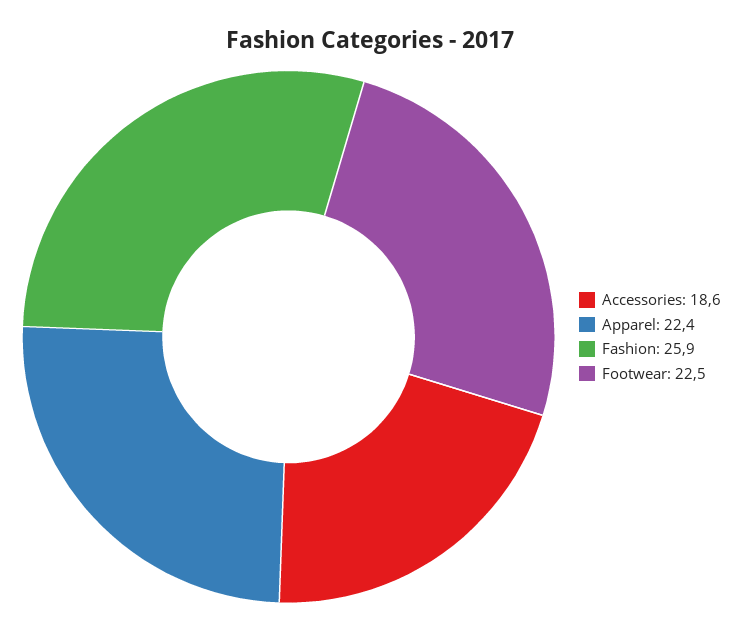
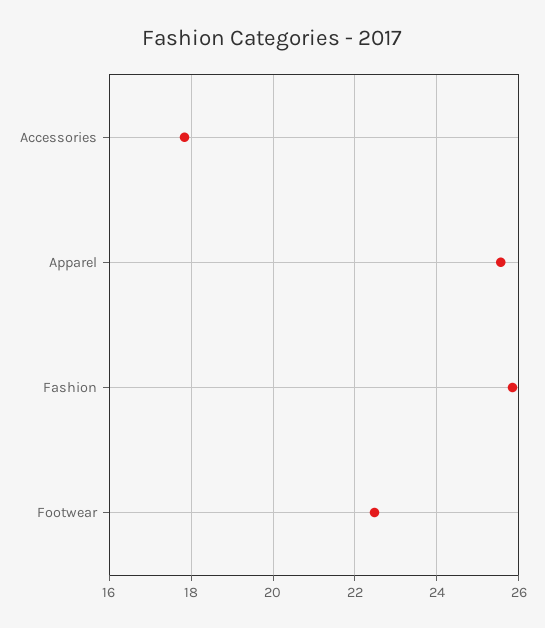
  {
-   "Accessories": 18.6,
+   "Accessories": 17.8,
-   "Apparel": 22.4,
+   "Apparel": 25.6,
    "Fashion": 25.9,
    "Footwear": 22.5
  }

